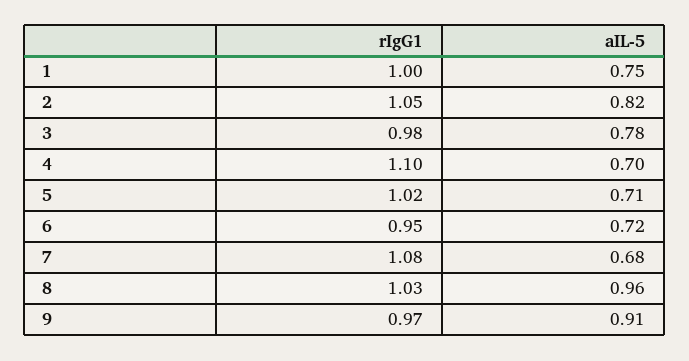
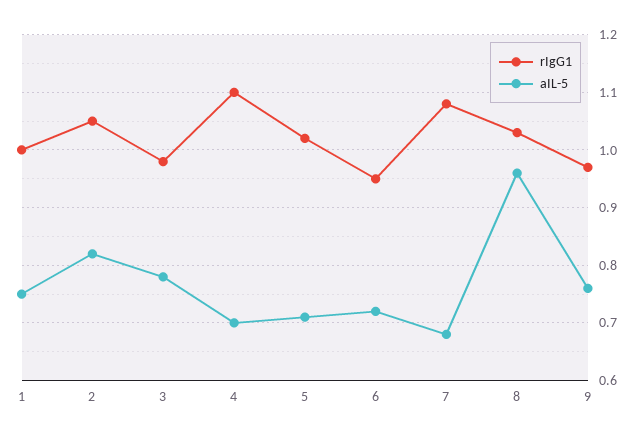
  {
    "rIgG1": {
      "1": 1,
      "2": 1.05,
      "3": 0.98,
      "4": 1.1,
      "5": 1.02,
      "6": 0.95,
      "7": 1.08,
      "8": 1.03,
      "9": 0.97
    },
    "aIL-5": {
      "1": 0.75,
      "2": 0.82,
      "3": 0.78,
      "4": 0.7,
      "5": 0.71,
      "6": 0.72,
      "7": 0.68,
      "8": 0.96,
-     "9": 0.91
+     "9": 0.75
    }
  }

